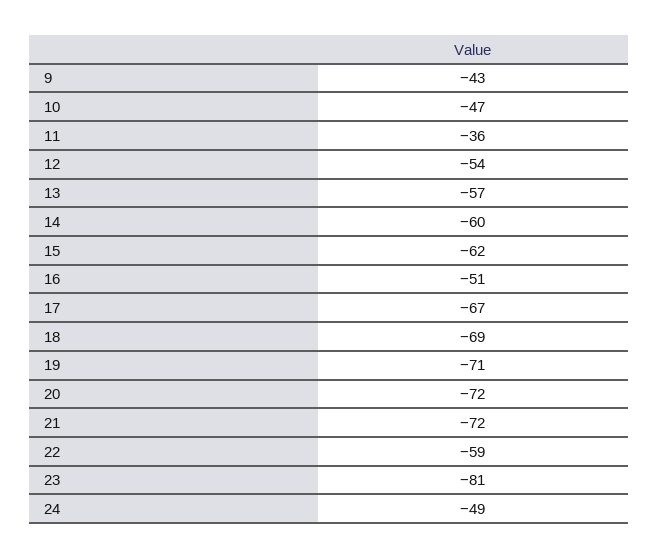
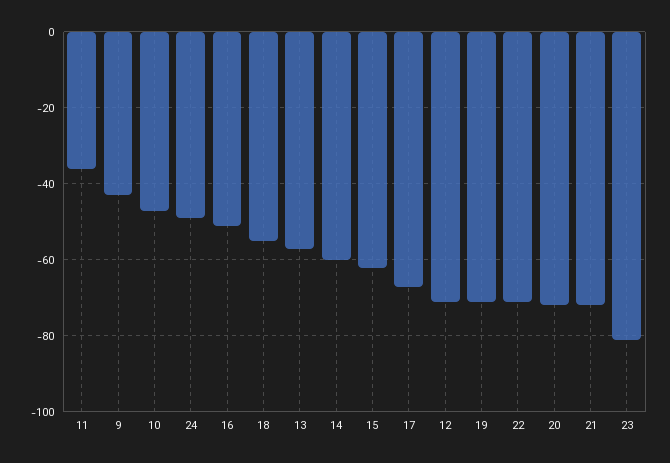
  {
    "9": -43,
    "10": -47,
    "11": -36,
-   "12": -54,
+   "12": -70,
    "13": -57,
    "14": -60,
    "15": -62,
    "16": -51,
    "17": -67,
-   "18": -69,
+   "18": -55,
    "19": -71,
    "20": -72,
    "21": -72,
-   "22": -59,
+   "22": -70,
    "23": -81,
    "24": -49
  }

